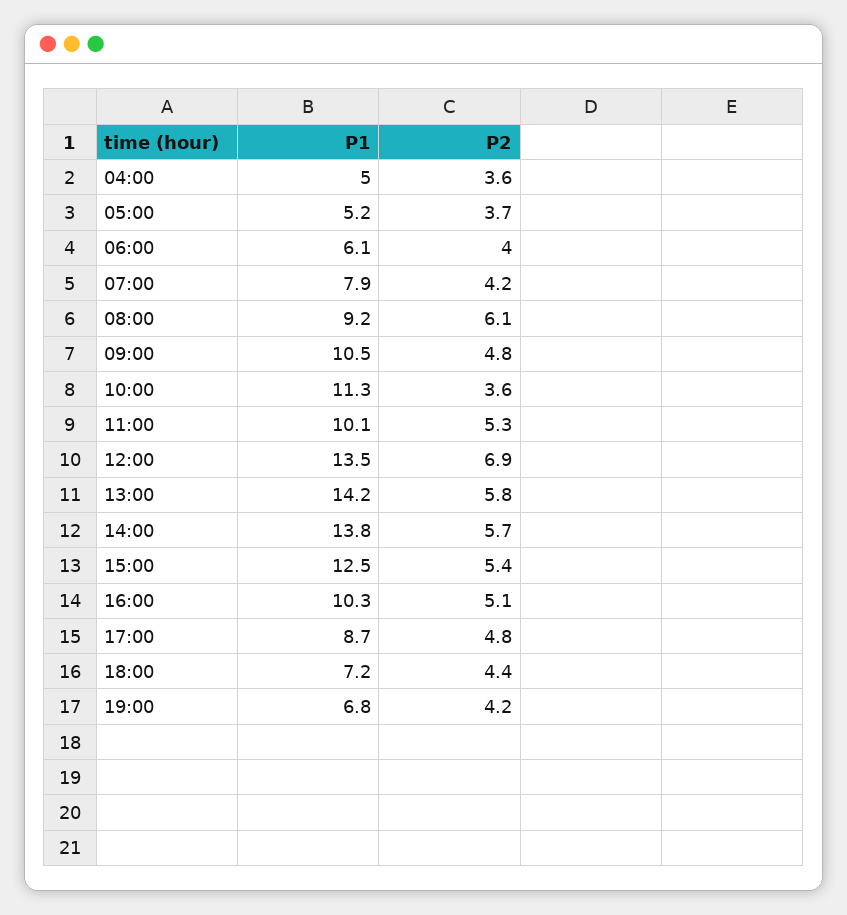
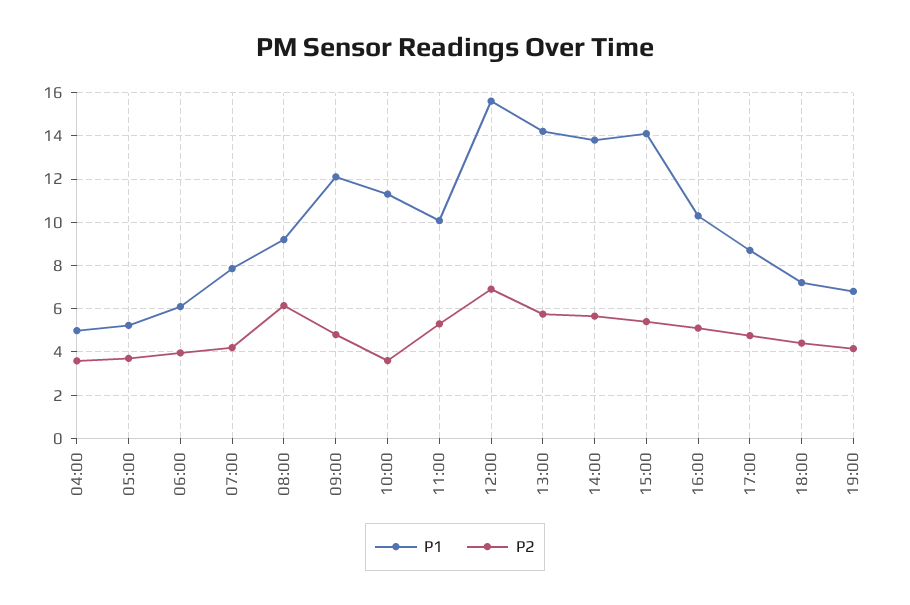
  {
    "P1": {
      "04:00": 5,
      "05:00": 5.2,
      "06:00": 6.1,
      "07:00": 7.9,
      "08:00": 9.2,
-     "09:00": 10.5,
+     "09:00": 12,
      "10:00": 11.3,
      "11:00": 10.1,
-     "12:00": 13.5,
+     "12:00": 15.5,
      "13:00": 14.2,
      "14:00": 13.8,
-     "15:00": 12.5,
+     "15:00": 14,
      "16:00": 10.3,
      "17:00": 8.7,
      "18:00": 7.2,
      "19:00": 6.8
    },
    "P2": {
      "04:00": 3.6,
      "05:00": 3.7,
      "06:00": 4,
      "07:00": 4.2,
      "08:00": 6.1,
      "09:00": 4.8,
      "10:00": 3.6,
      "11:00": 5.3,
      "12:00": 6.9,
      "13:00": 5.8,
      "14:00": 5.7,
      "15:00": 5.4,
      "16:00": 5.1,
      "17:00": 4.8,
      "18:00": 4.4,
      "19:00": 4.2
    }
  }

